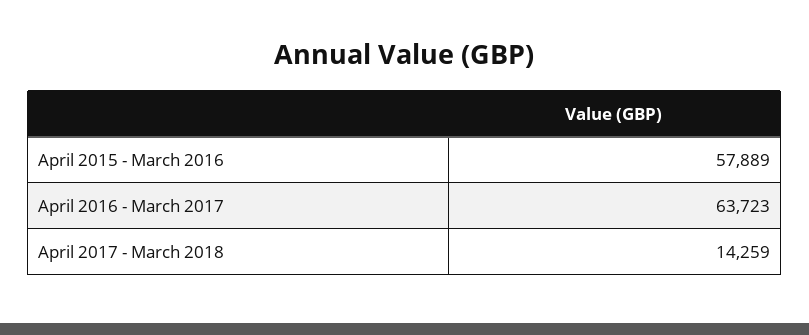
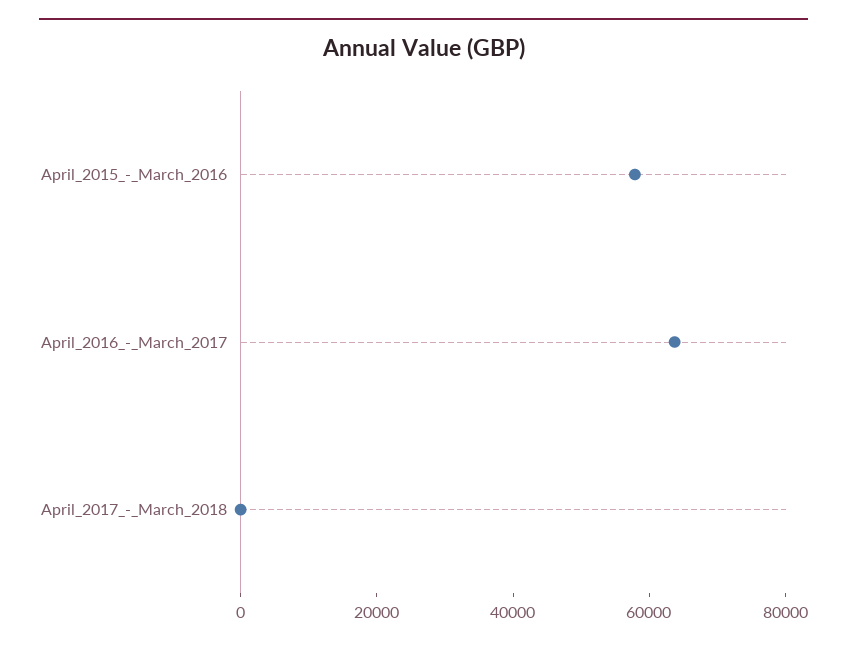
  {
    "April 2015 - March 2016": 57889,
    "April 2016 - March 2017": 63723,
-   "April 2017 - March 2018": 14259
+   "April 2017 - March 2018": 0
  }

